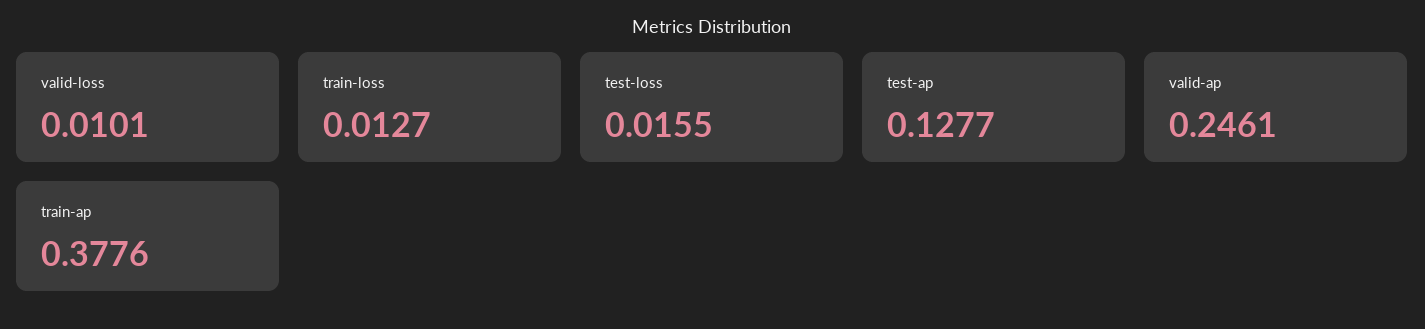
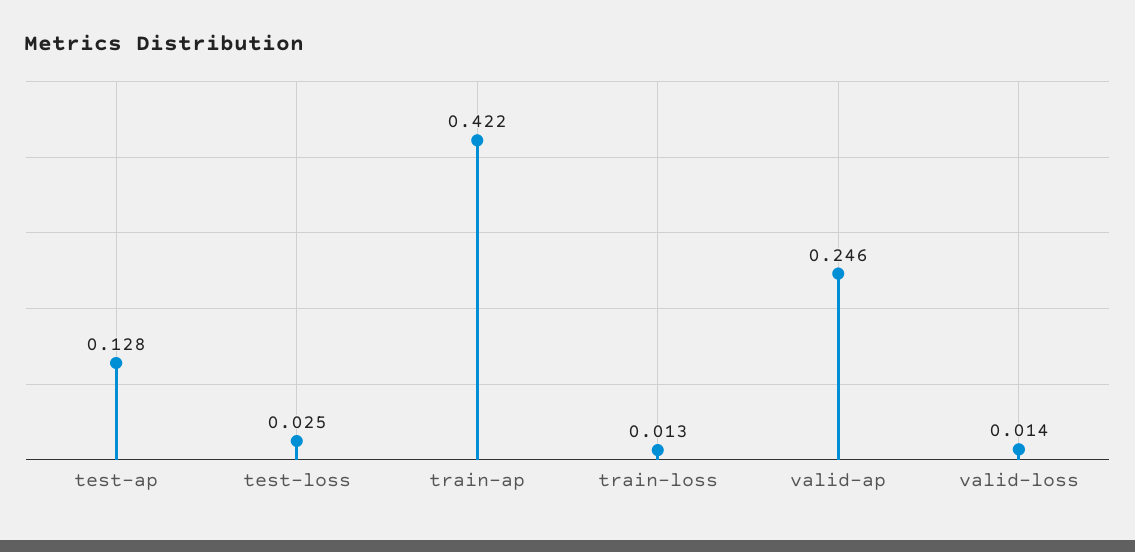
  {
-   "valid-loss": 0.0101,
+   "valid-loss": 0.014,
    "train-loss": 0.0127,
-   "test-loss": 0.0155,
+   "test-loss": 0.025,
    "test-ap": 0.1277,
    "valid-ap": 0.2461,
-   "train-ap": 0.3776
+   "train-ap": 0.422
  }

